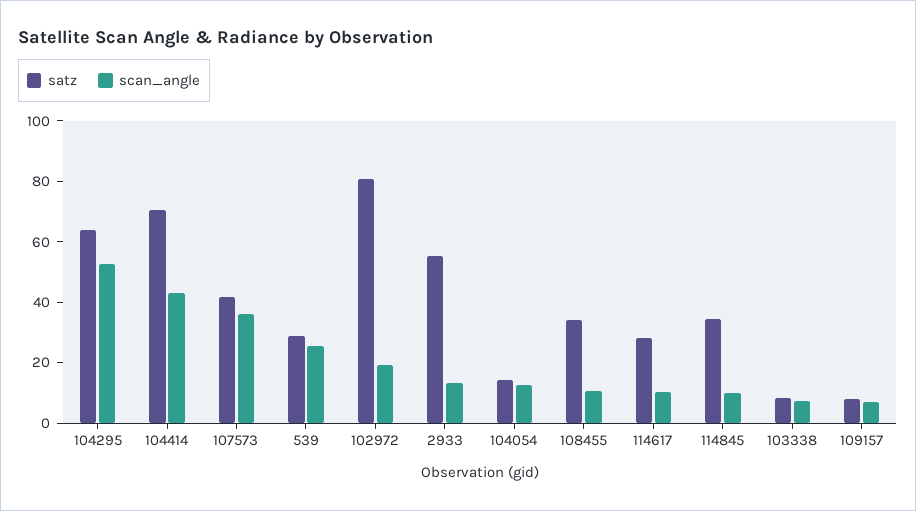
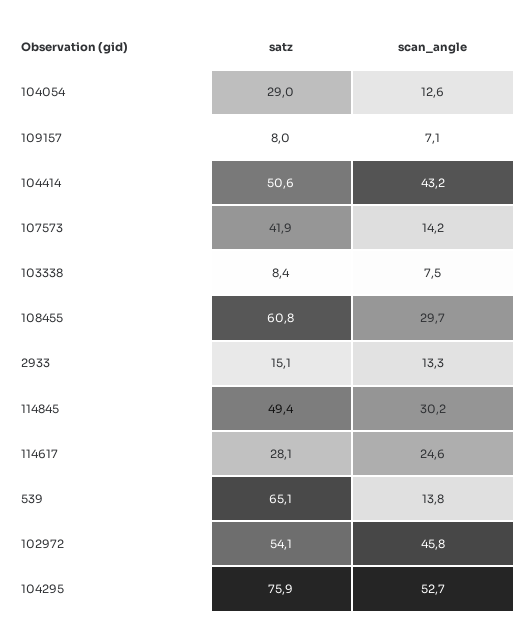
  {
    "satz": {
-     "104295": 65,
+     "104295": 75.9,
-     "104414": 70,
+     "104414": 50.6,
      "107573": 41.9,
-     "539": 30,
+     "539": 65.1,
-     "102972": 80,
+     "102972": 54.1,
-     "2933": 55,
+     "2933": 15.1,
-     "104054": 15,
+     "104054": 29,
-     "108455": 35,
+     "108455": 60.8,
      "114617": 28.1,
-     "114845": 35,
+     "114845": 49.4,
      "103338": 8.4,
      "109157": 8
    },
    "scan_angle": {
      "104295": 52.7,
      "104414": 43.2,
-     "107573": 35,
+     "107573": 14.2,
-     "539": 25,
+     "539": 13.8,
-     "102972": 20,
+     "102972": 45.8,
      "2933": 13.3,
      "104054": 12.6,
-     "108455": 10,
+     "108455": 29.7,
-     "114617": 10,
+     "114617": 24.6,
-     "114845": 10,
+     "114845": 30.2,
      "103338": 7.5,
      "109157": 7.1
    }
  }

